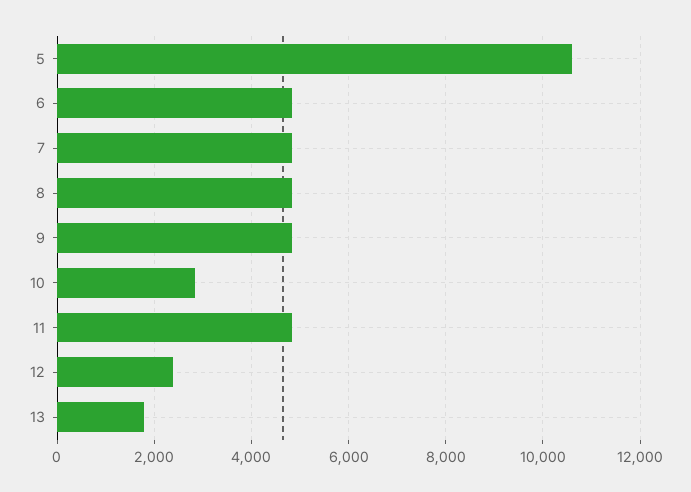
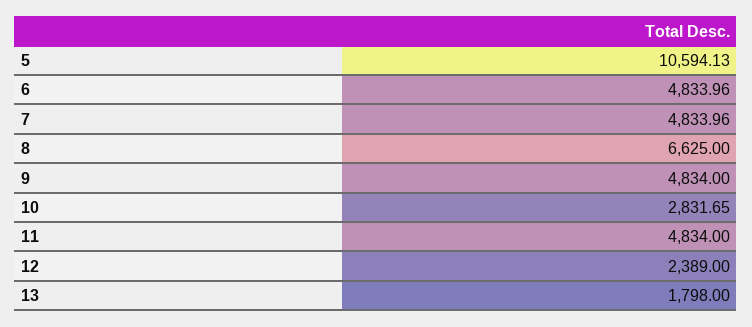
  {
    "5": 10594.13,
    "6": 4833.96,
    "7": 4833.96,
-   "8": 4800,
+   "8": 6625,
    "9": 4834,
    "10": 2831.65,
    "11": 4834,
    "12": 2389,
    "13": 1798
  }

